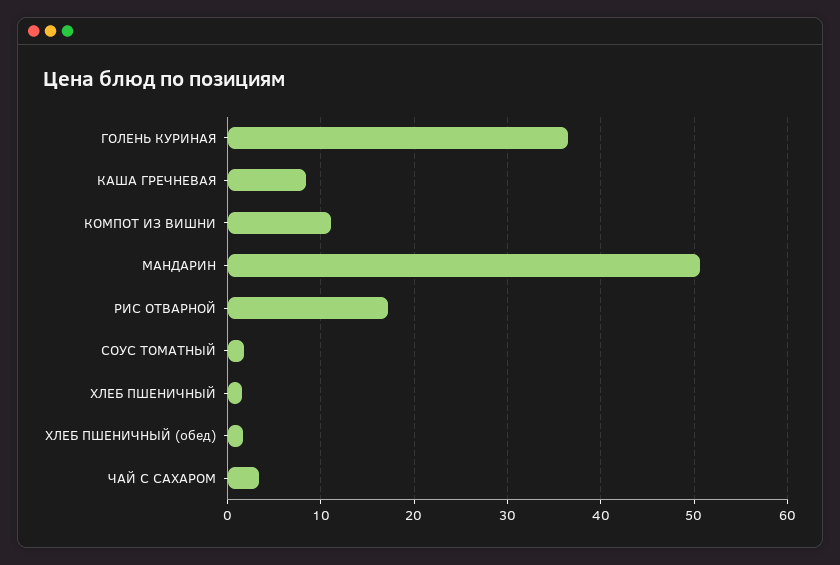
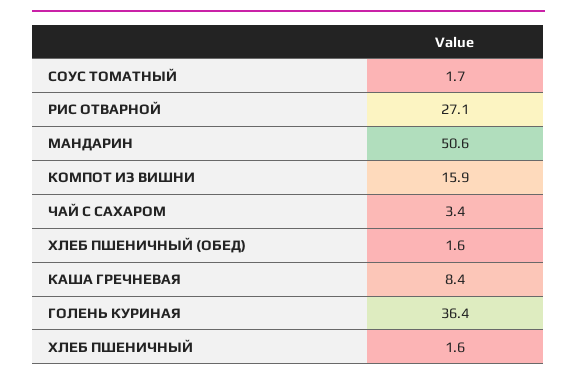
  {
    "ГОЛЕНЬ КУРИНАЯ": 36.4,
    "КАША ГРЕЧНЕВАЯ": 8.4,
-   "КОМПОТ ИЗ ВИШНИ": 11,
+   "КОМПОТ ИЗ ВИШНИ": 15.9,
    "МАНДАРИН": 50.6,
-   "РИС ОТВАРНОЙ": 17,
+   "РИС ОТВАРНОЙ": 27.1,
    "СОУС ТОМАТНЫЙ": 1.7,
    "ХЛЕБ ПШЕНИЧНЫЙ": 1.6,
    "ХЛЕБ ПШЕНИЧНЫЙ (обед)": 1.6,
    "ЧАЙ С САХАРОМ": 3.4
  }

